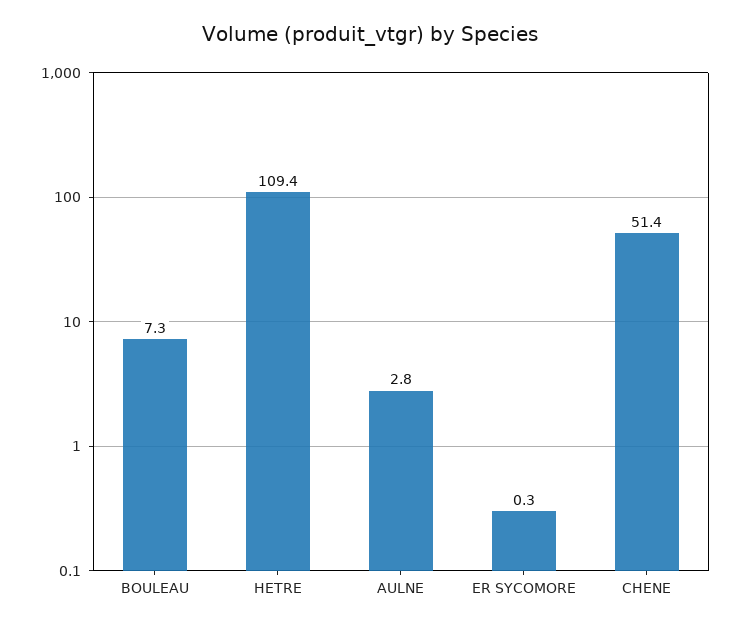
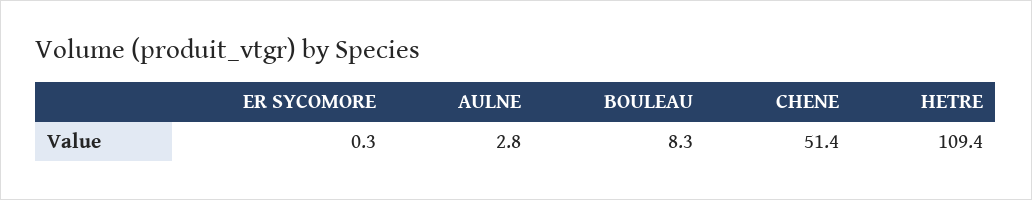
  {
-   "BOULEAU": 7.3,
+   "BOULEAU": 8.3,
    "HETRE": 109.4,
    "AULNE": 2.8,
    "ER SYCOMORE": 0.3,
    "CHENE": 51.4
  }

